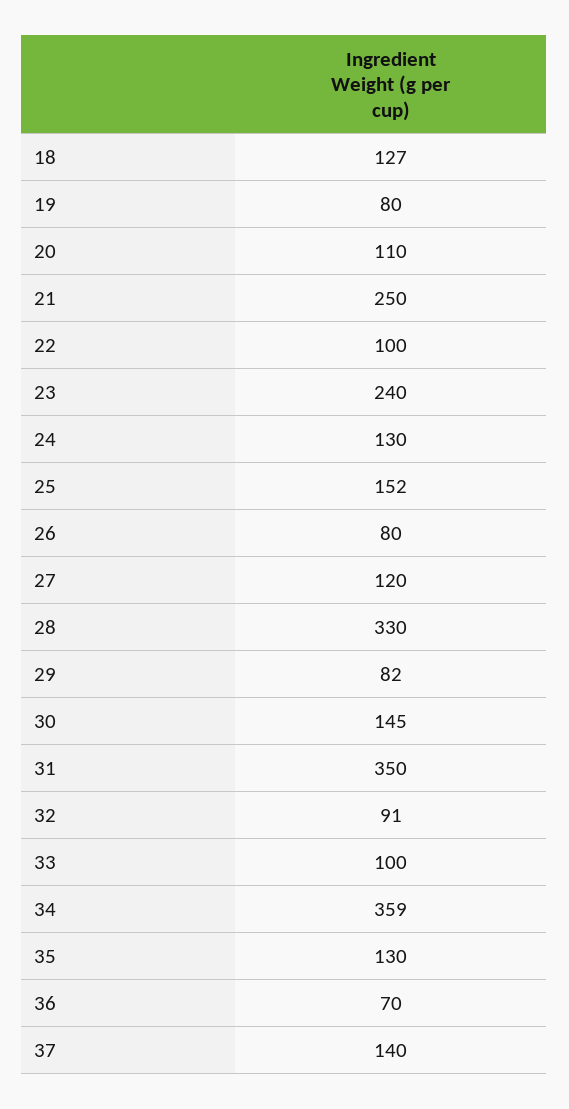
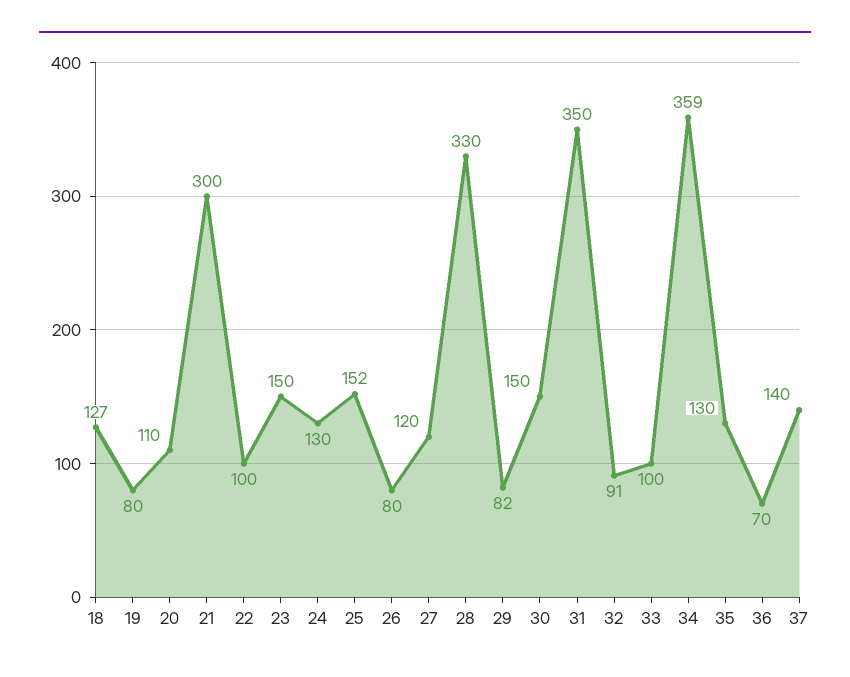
  {
    "18": 127,
    "19": 80,
    "20": 110,
-   "21": 250,
+   "21": 300,
    "22": 100,
-   "23": 240,
+   "23": 150,
    "24": 130,
    "25": 152,
    "26": 80,
    "27": 120,
    "28": 330,
    "29": 82,
-   "30": 145,
+   "30": 150,
    "31": 350,
    "32": 91,
    "33": 100,
    "34": 359,
    "35": 130,
    "36": 70,
    "37": 140
  }

